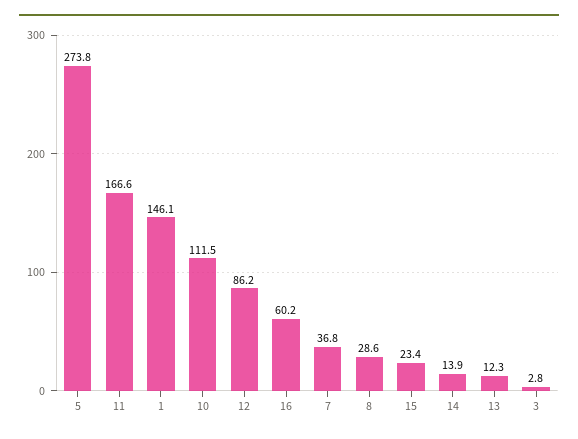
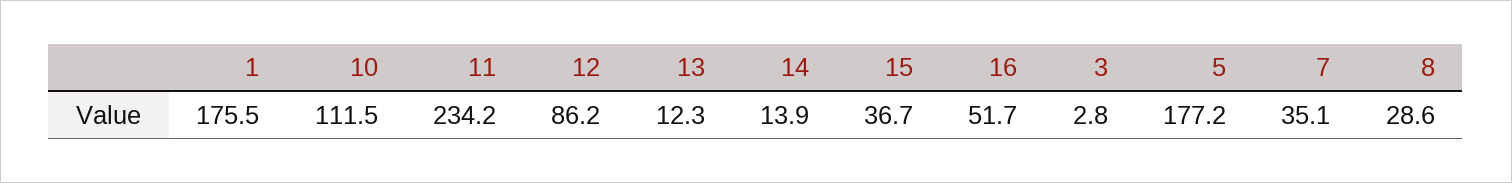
  {
-   "5": 273.8,
+   "5": 177.2,
-   "11": 166.6,
+   "11": 234.2,
-   "1": 146.1,
+   "1": 175.5,
    "10": 111.5,
    "12": 86.2,
-   "16": 60.2,
+   "16": 51.7,
-   "7": 36.8,
+   "7": 35.1,
    "8": 28.6,
-   "15": 23.4,
+   "15": 36.7,
    "14": 13.9,
    "13": 12.3,
    "3": 2.8
  }

